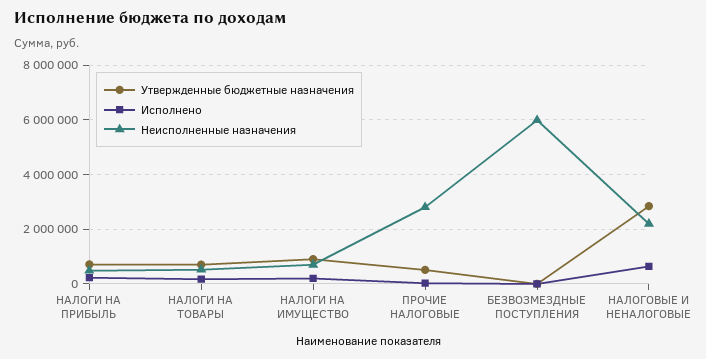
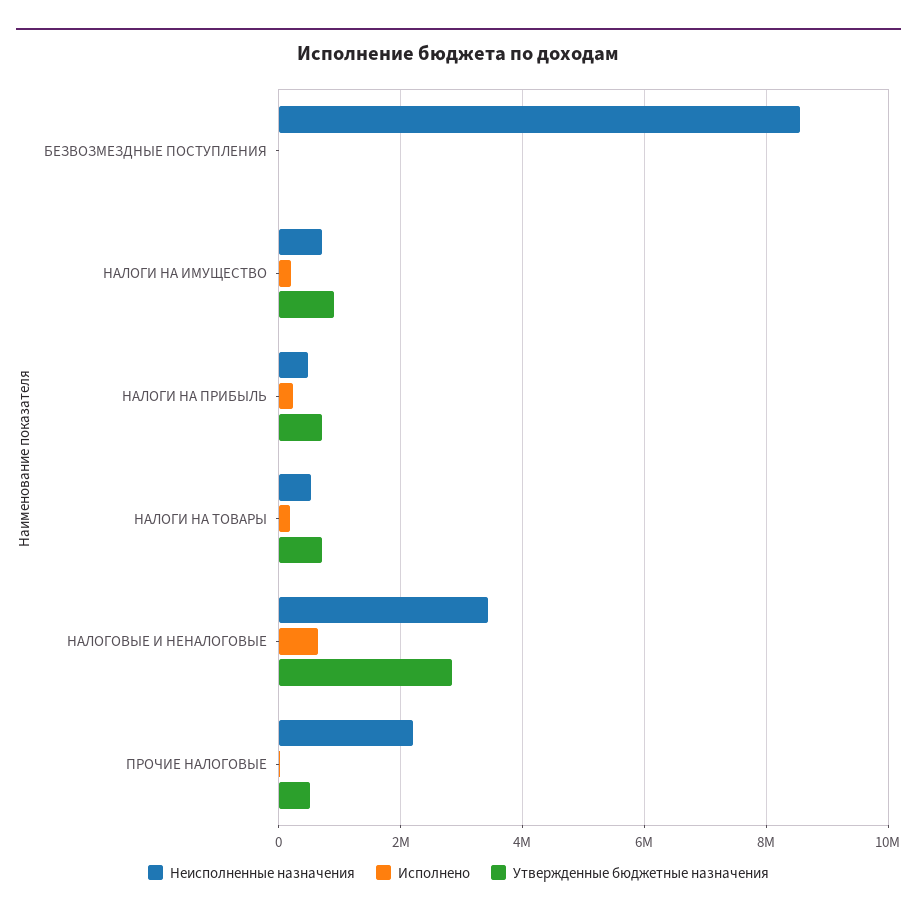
  {
    "Утвержденные бюджетные назначения": {
      "НАЛОГИ НА ПРИБЫЛЬ": 800000,
      "НАЛОГИ НА ТОВАРЫ": 800000,
      "НАЛОГИ НА ИМУЩЕСТВО": 1000000,
      "ПРОЧИЕ НАЛОГОВЫЕ": 600000,
      "БЕЗВОЗМЕЗДНЫЕ ПОСТУПЛЕНИЯ": 0,
      "НАЛОГОВЫЕ И НЕНАЛОГОВЫЕ": 2800000
    },
    "Исполнено": {
      "НАЛОГИ НА ПРИБЫЛЬ": 200000,
      "НАЛОГИ НА ТОВАРЫ": 200000,
      "НАЛОГИ НА ИМУЩЕСТВО": 200000,
      "ПРОЧИЕ НАЛОГОВЫЕ": 0,
      "БЕЗВОЗМЕЗДНЫЕ ПОСТУПЛЕНИЯ": 0,
      "НАЛОГОВЫЕ И НЕНАЛОГОВЫЕ": 600000
    },
    "Неисполненные назначения": {
      "НАЛОГИ НА ПРИБЫЛЬ": 400000,
      "НАЛОГИ НА ТОВАРЫ": 600000,
      "НАЛОГИ НА ИМУЩЕСТВО": 800000,
-     "ПРОЧИЕ НАЛОГОВЫЕ": 2750000,
+     "ПРОЧИЕ НАЛОГОВЫЕ": 2200000,
-     "БЕЗВОЗМЕЗДНЫЕ ПОСТУПЛЕНИЯ": 6000000,
+     "БЕЗВОЗМЕЗДНЫЕ ПОСТУПЛЕНИЯ": 8600000,
-     "НАЛОГОВЫЕ И НЕНАЛОГОВЫЕ": 2250000
+     "НАЛОГОВЫЕ И НЕНАЛОГОВЫЕ": 3400000
    }
  }

